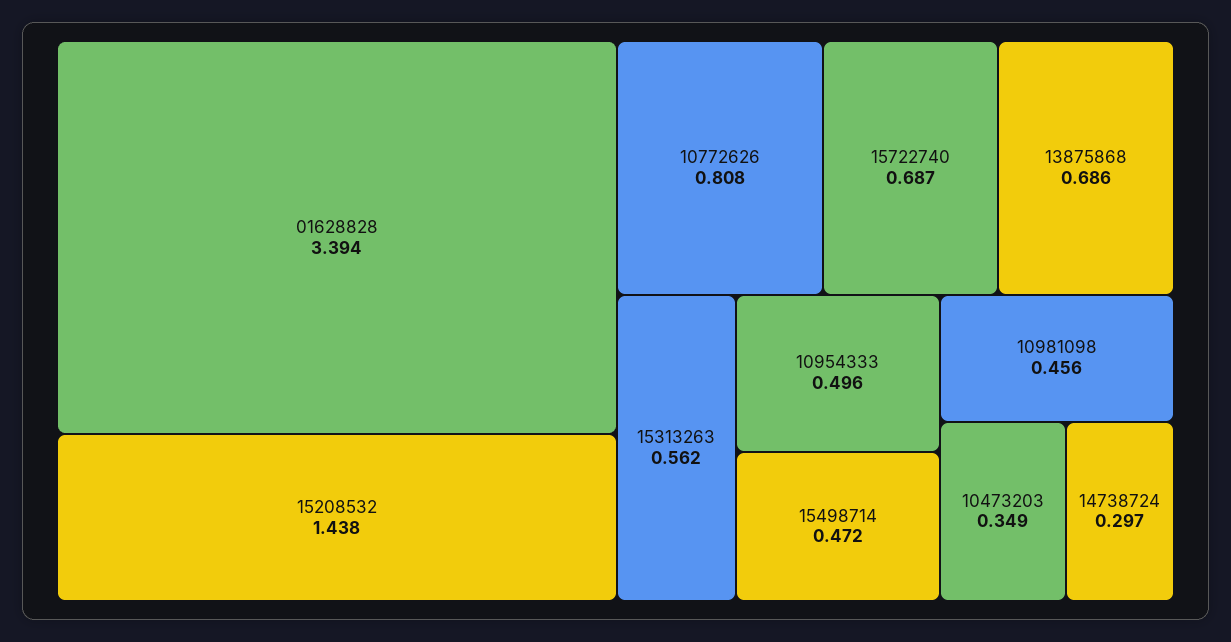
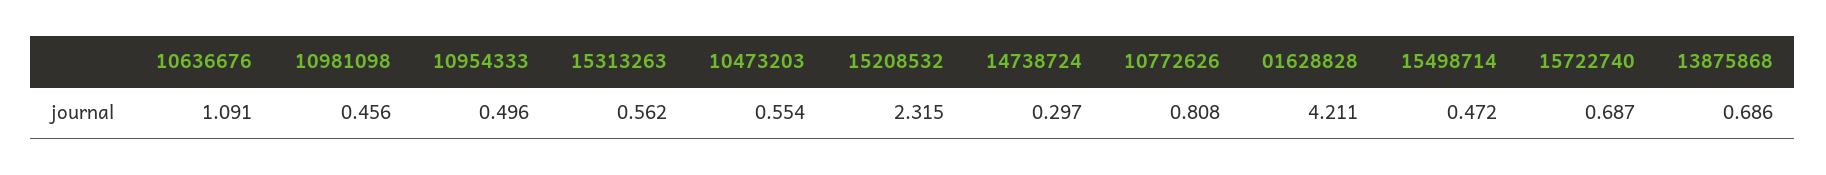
  {
-   "01628828": 3.394,
+   "01628828": 4.211,
-   "15208532": 1.438,
+   "15208532": 2.315,
    "10772626": 0.808,
    "15722740": 0.687,
    "13875868": 0.686,
    "15313263": 0.562,
    "10954333": 0.496,
    "15498714": 0.472,
    "10981098": 0.456,
-   "10473203": 0.349,
+   "10473203": 0.554,
-   "14738724": 0.297
+   "14738724": 0.297,
+   "10636676": 1.091
  }

